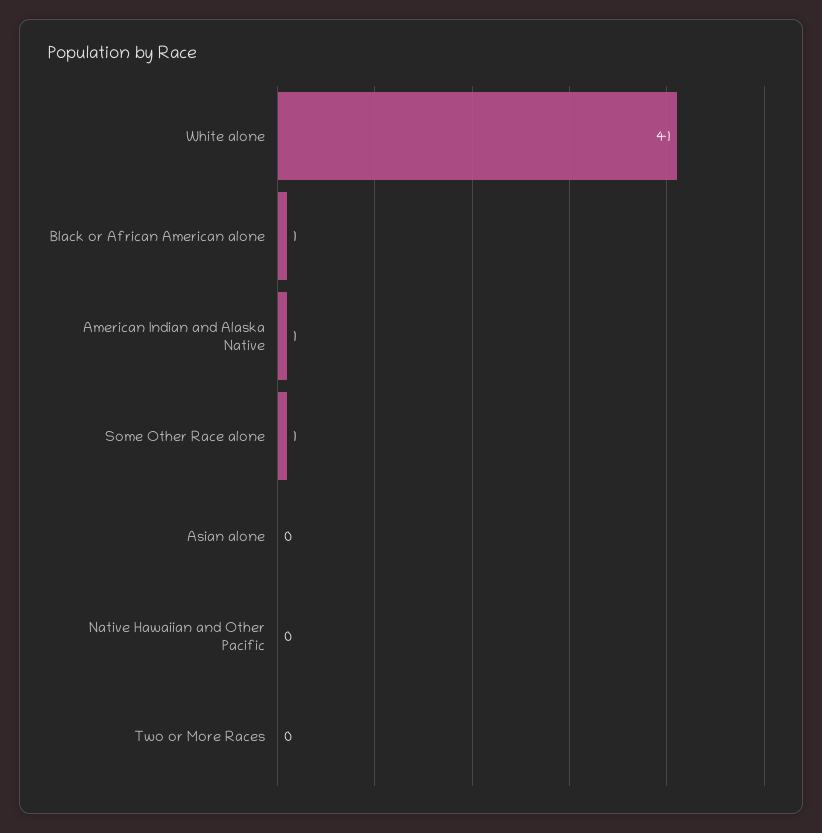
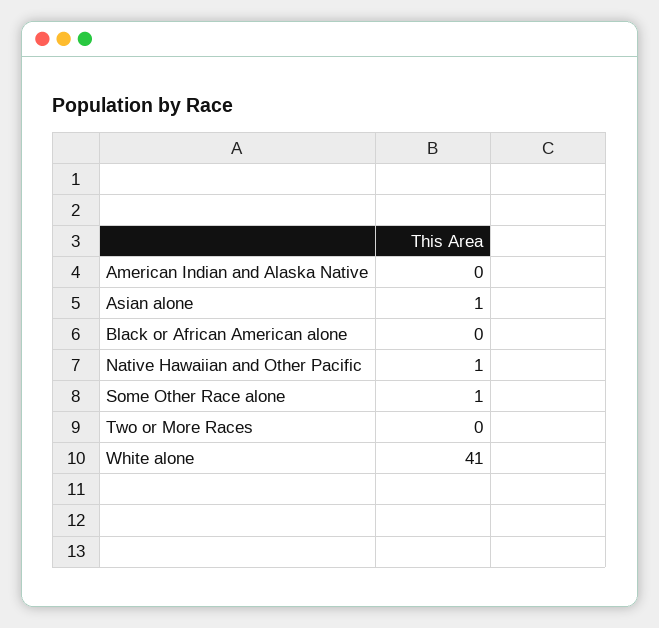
  {
    "White alone": 41,
-   "Black or African American alone": 1,
+   "Black or African American alone": 0,
-   "American Indian and Alaska Native": 1,
+   "American Indian and Alaska Native": 0,
    "Some Other Race alone": 1,
-   "Asian alone": 0,
+   "Asian alone": 1,
-   "Native Hawaiian and Other Pacific": 0,
+   "Native Hawaiian and Other Pacific": 1,
    "Two or More Races": 0
  }

